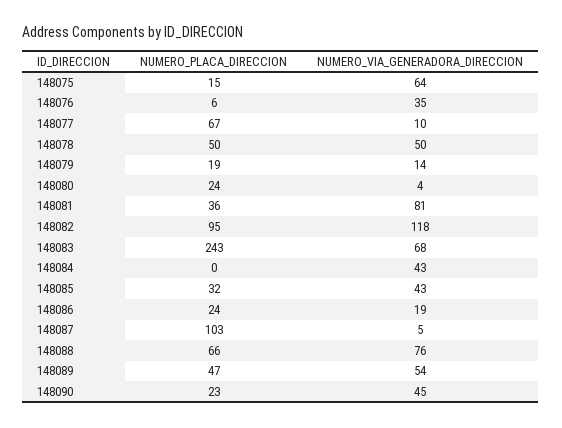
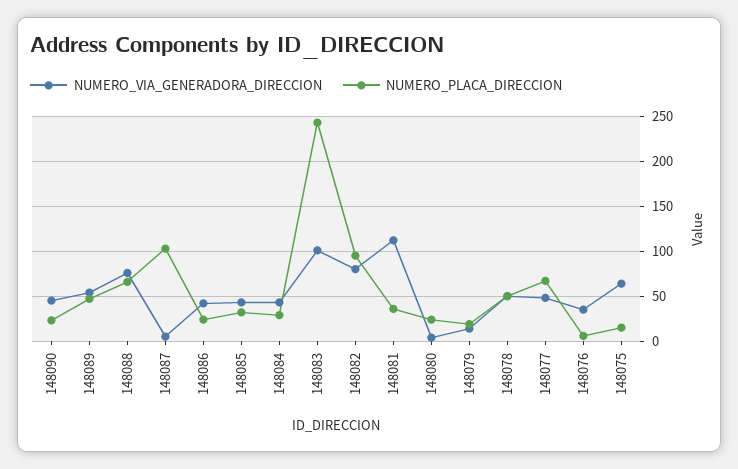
  {
    "NUMERO_PLACA_DIRECCION": {
      "148075": 15,
      "148076": 6,
      "148077": 67,
      "148078": 50,
      "148079": 19,
      "148080": 24,
      "148081": 36,
      "148082": 95,
      "148083": 243,
-     "148084": 0,
+     "148084": 30,
      "148085": 32,
      "148086": 24,
      "148087": 103,
      "148088": 66,
      "148089": 47,
      "148090": 23
    },
    "NUMERO_VIA_GENERADORA_DIRECCION": {
      "148075": 64,
      "148076": 35,
-     "148077": 10,
+     "148077": 50,
      "148078": 50,
      "148079": 14,
      "148080": 4,
-     "148081": 81,
+     "148081": 110,
-     "148082": 118,
+     "148082": 80,
-     "148083": 68,
+     "148083": 100,
      "148084": 43,
      "148085": 43,
-     "148086": 19,
+     "148086": 40,
      "148087": 5,
      "148088": 76,
      "148089": 54,
      "148090": 45
    }
  }

